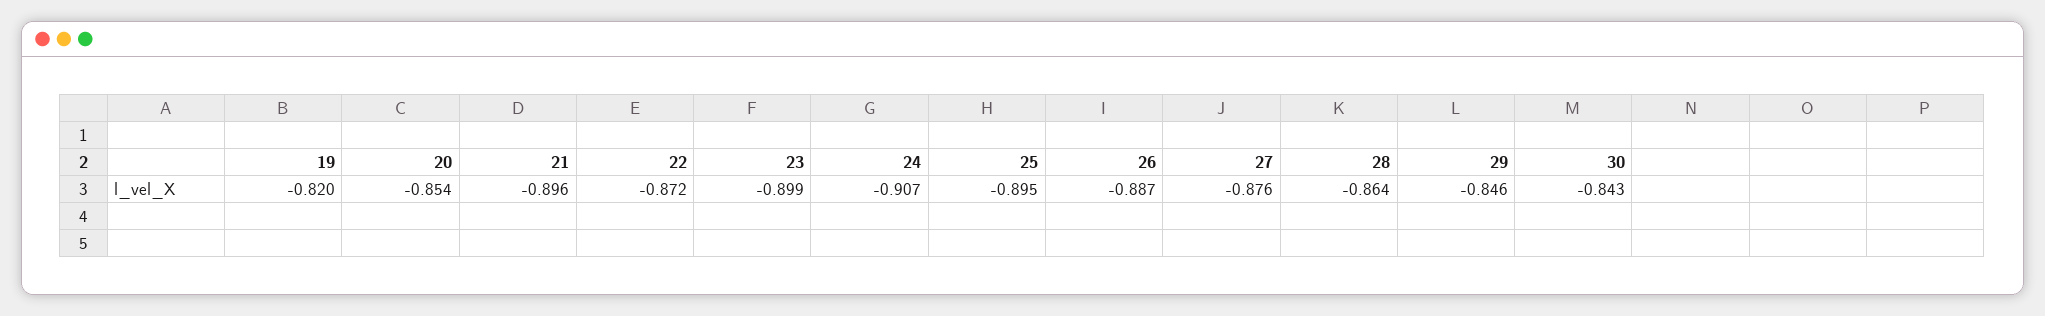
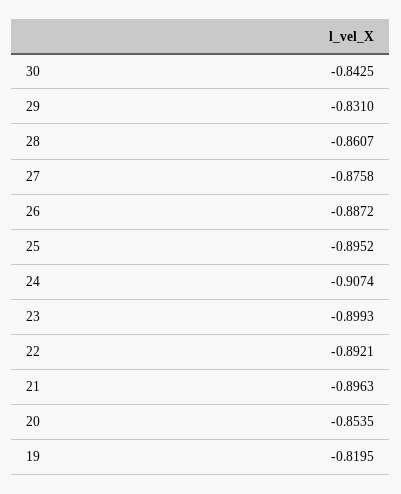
  {
    "19": -0.8195,
    "20": -0.8535,
    "21": -0.8963,
-   "22": -0.872,
+   "22": -0.8921,
    "23": -0.8993,
    "24": -0.9074,
    "25": -0.8952,
    "26": -0.8872,
    "27": -0.8758,
-   "28": -0.864,
+   "28": -0.8607,
-   "29": -0.846,
+   "29": -0.831,
    "30": -0.8425
  }

